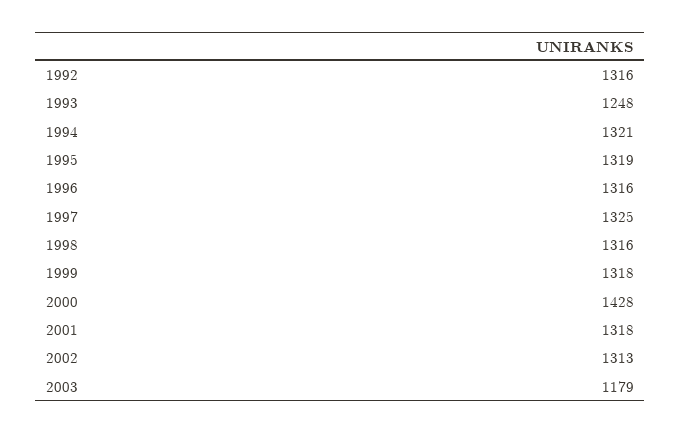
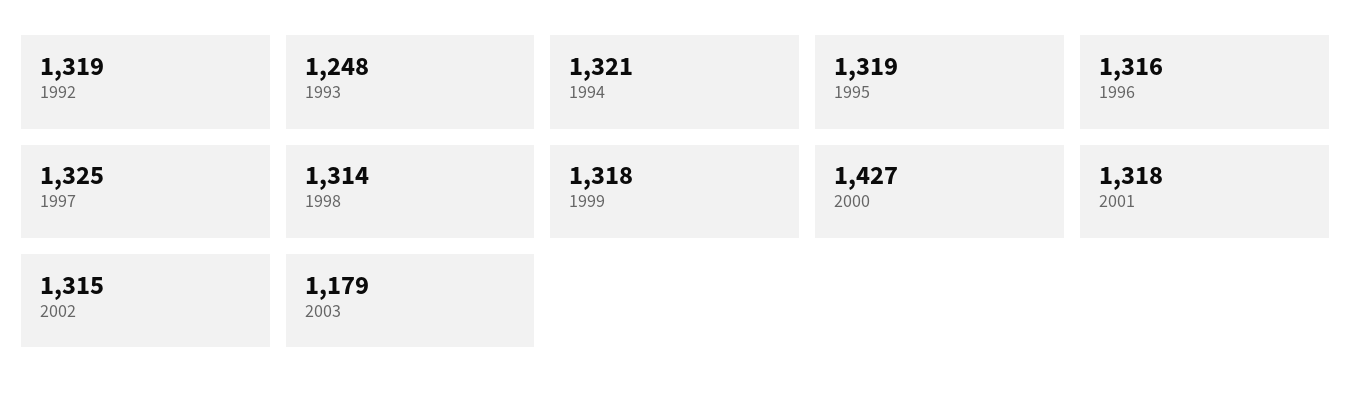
  {
-   "1992": 1316,
+   "1992": 1319,
    "1993": 1248,
    "1994": 1321,
    "1995": 1319,
    "1996": 1316,
    "1997": 1325,
-   "1998": 1316,
+   "1998": 1314,
    "1999": 1318,
-   "2000": 1428,
+   "2000": 1427,
    "2001": 1318,
-   "2002": 1313,
+   "2002": 1315,
    "2003": 1179
  }

